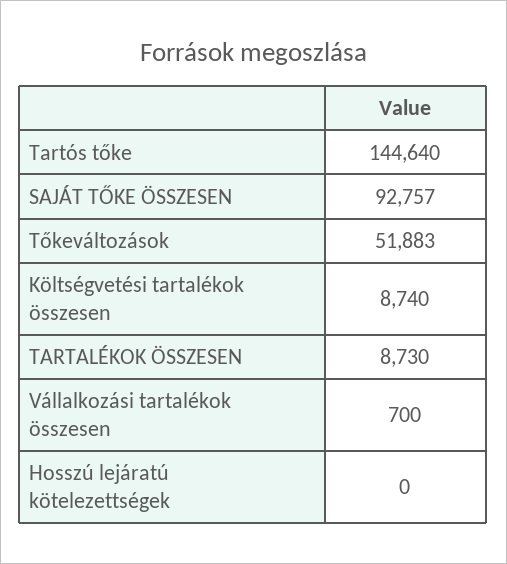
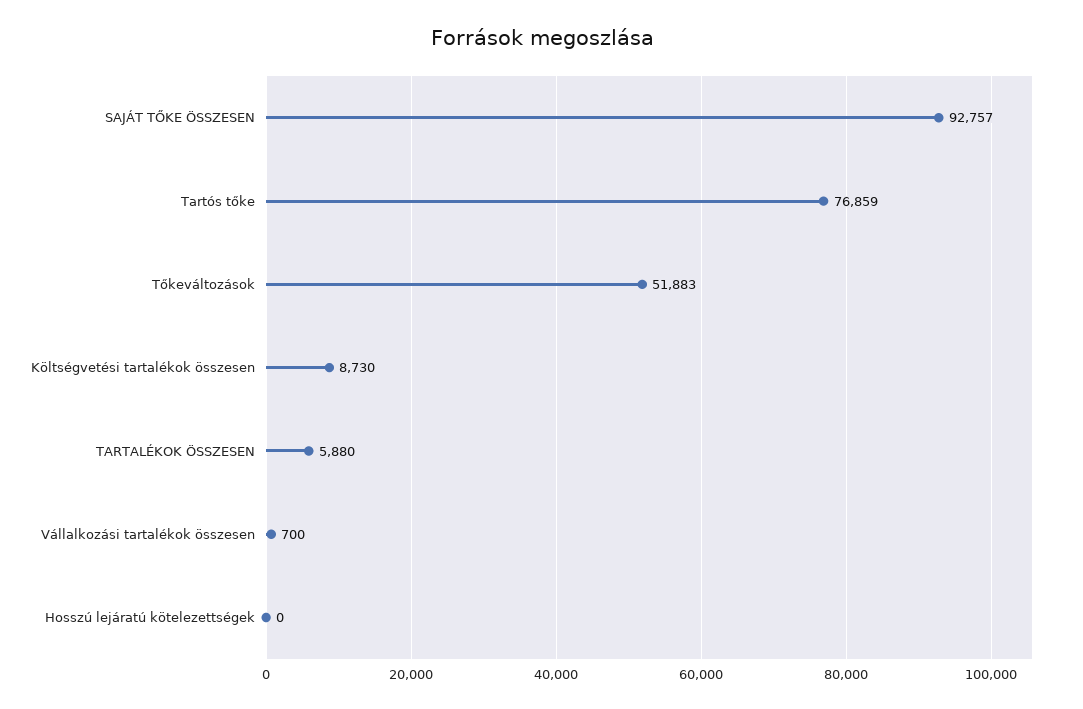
  {
-   "Tartós tőke": 144640,
+   "Tartós tőke": 76859,
    "SAJÁT TŐKE ÖSSZESEN": 92757,
    "Tőkeváltozások": 51883,
-   "Költségvetési tartalékok összesen": 8740,
+   "Költségvetési tartalékok összesen": 8730,
-   "TARTALÉKOK ÖSSZESEN": 8730,
+   "TARTALÉKOK ÖSSZESEN": 5880,
    "Vállalkozási tartalékok összesen": 700,
    "Hosszú lejáratú kötelezettségek": 0
  }

